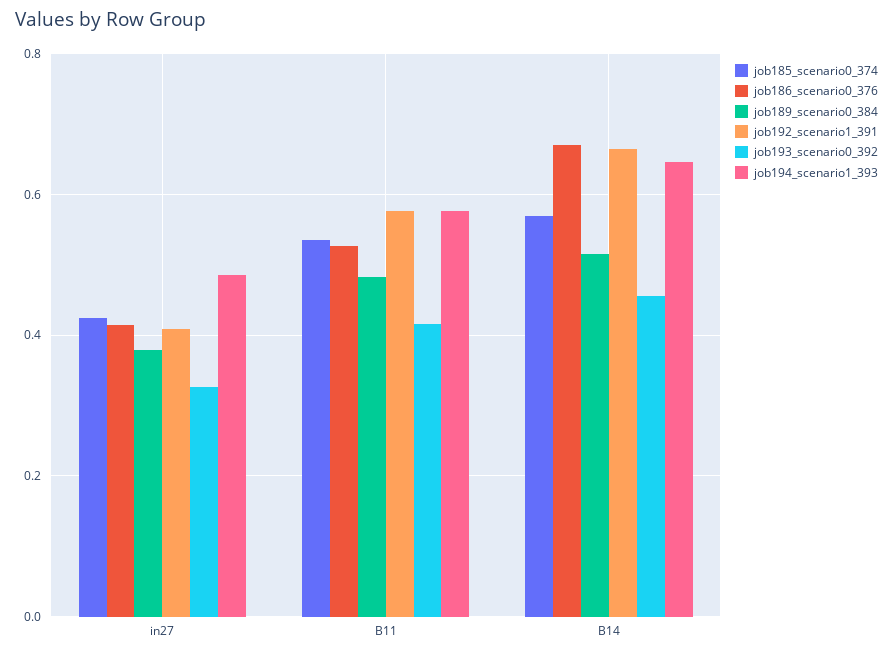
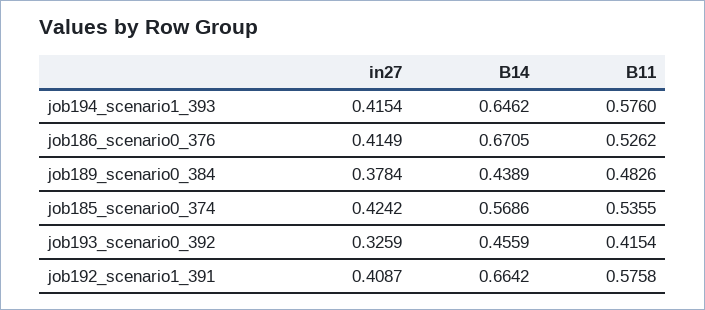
  {
    "job185_scenario0_374": {
      "in27": 0.4242,
      "B11": 0.5355,
      "B14": 0.5686
    },
    "job186_scenario0_376": {
      "in27": 0.4149,
      "B11": 0.5262,
      "B14": 0.6705
    },
    "job189_scenario0_384": {
      "in27": 0.3784,
      "B11": 0.4826,
-     "B14": 0.52
+     "B14": 0.4389
    },
    "job192_scenario1_391": {
      "in27": 0.4087,
      "B11": 0.5758,
      "B14": 0.6642
    },
    "job193_scenario0_392": {
      "in27": 0.3259,
      "B11": 0.4154,
      "B14": 0.4559
    },
    "job194_scenario1_393": {
-     "in27": 0.48,
+     "in27": 0.4154,
      "B11": 0.576,
      "B14": 0.6462
    }
  }

